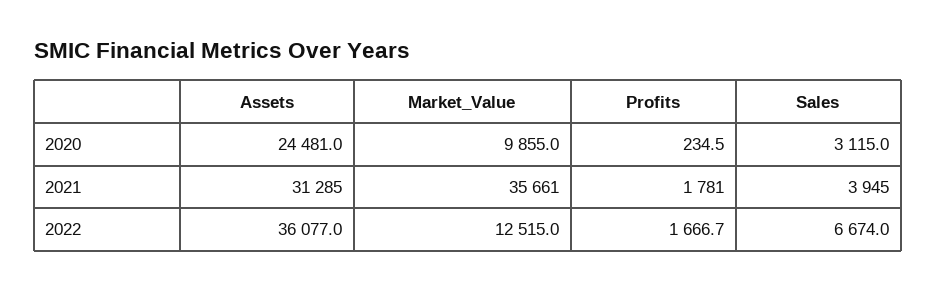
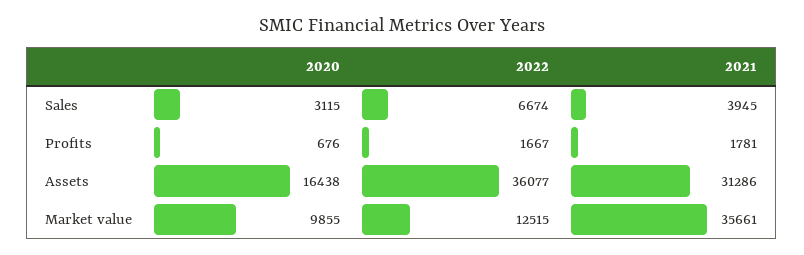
  {
    "Assets": {
-     "2020": 24481,
+     "2020": 16438,
-     "2021": 31285,
+     "2021": 31286,
      "2022": 36077
    },
    "Market_Value": {
      "2020": 9855,
      "2021": 35661,
      "2022": 12515
    },
    "Profits": {
-     "2020": 234.5,
+     "2020": 676,
      "2021": 1781,
      "2022": 1666.7
    },
    "Sales": {
      "2020": 3115,
      "2021": 3945,
      "2022": 6674
    }
  }

